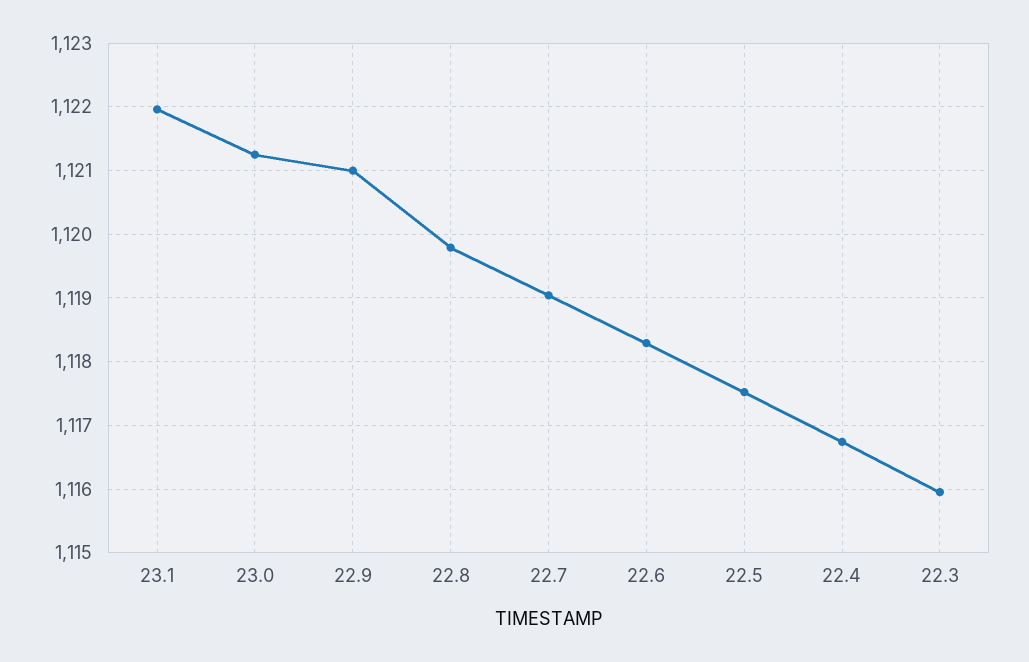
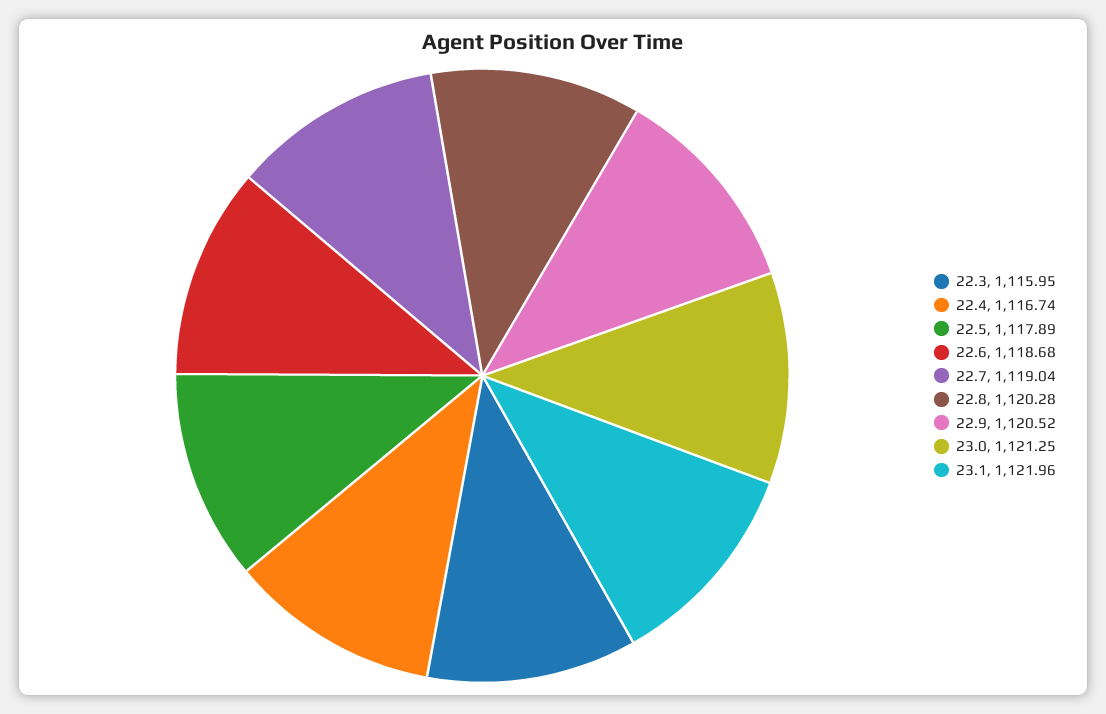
  {
    "23.1": 1121.96,
    "23.0": 1121.25,
-   "22.9": 1121,
+   "22.9": 1120.52,
-   "22.8": 1119.8,
+   "22.8": 1120.28,
    "22.7": 1119.04,
-   "22.6": 1118.3,
+   "22.6": 1118.68,
-   "22.5": 1117.5,
+   "22.5": 1117.89,
    "22.4": 1116.74,
    "22.3": 1115.95
  }

